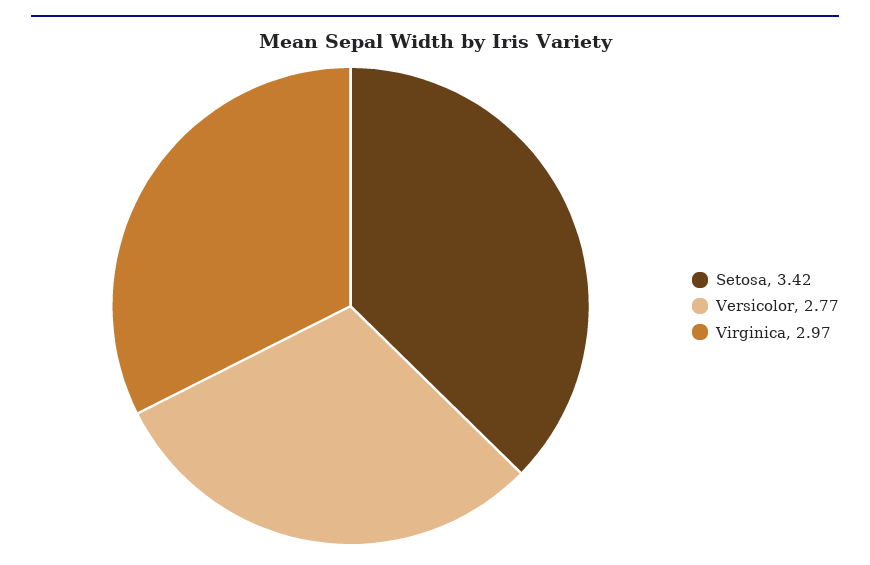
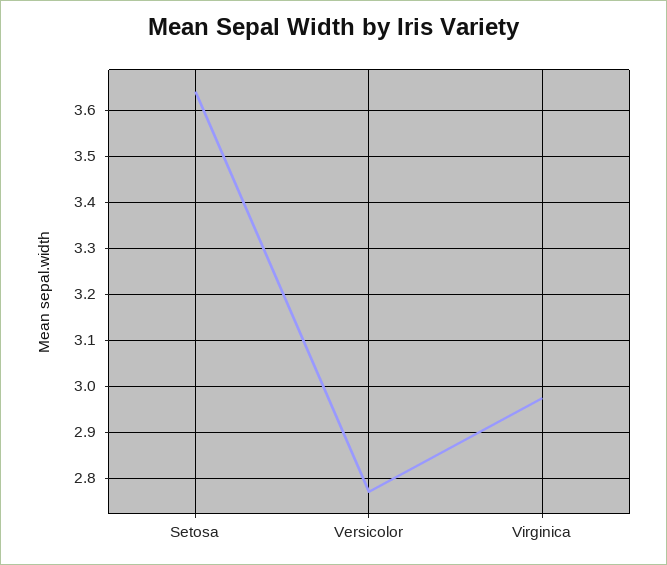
  {
-   "Setosa": 3.42,
+   "Setosa": 3.64,
    "Versicolor": 2.77,
    "Virginica": 2.97
  }

